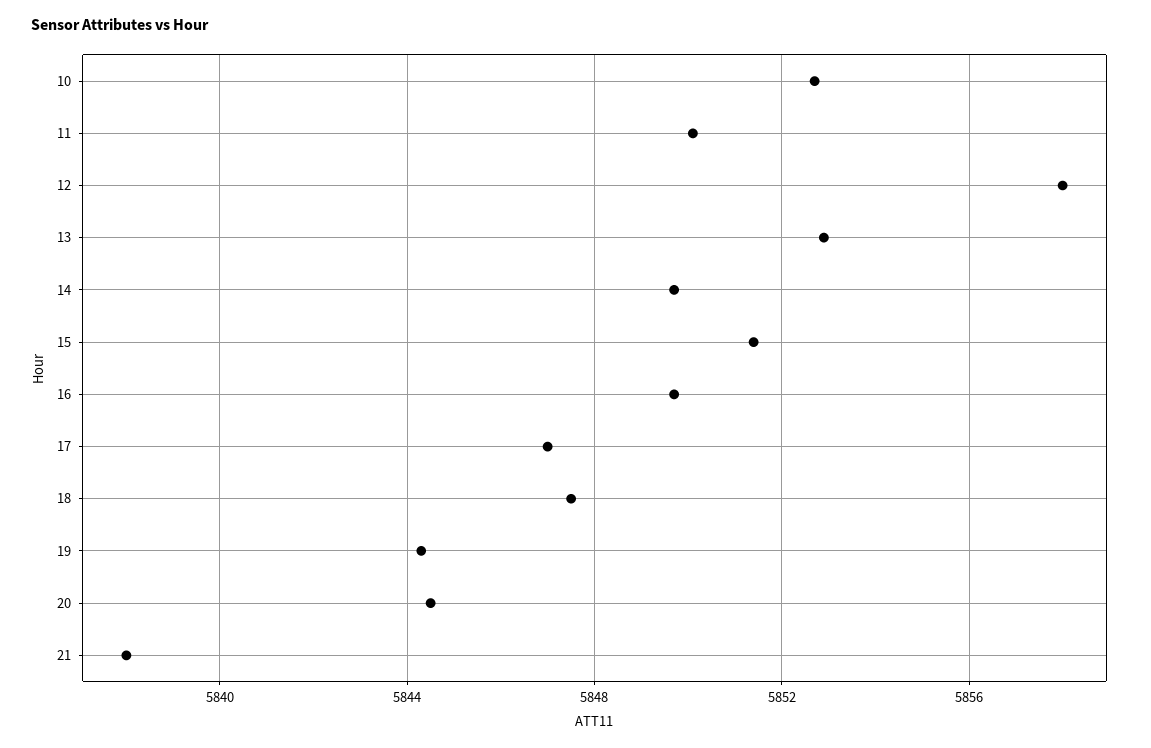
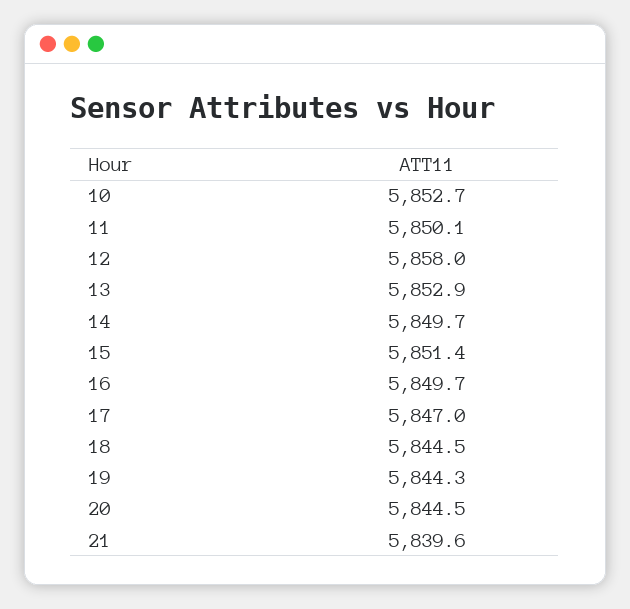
  {
    "10": 5852.7,
    "11": 5850.1,
    "12": 5858,
    "13": 5852.9,
    "14": 5849.7,
    "15": 5851.4,
    "16": 5849.7,
    "17": 5847,
-   "18": 5847.5,
+   "18": 5844.5,
    "19": 5844.3,
    "20": 5844.5,
-   "21": 5838
+   "21": 5839.6
  }

